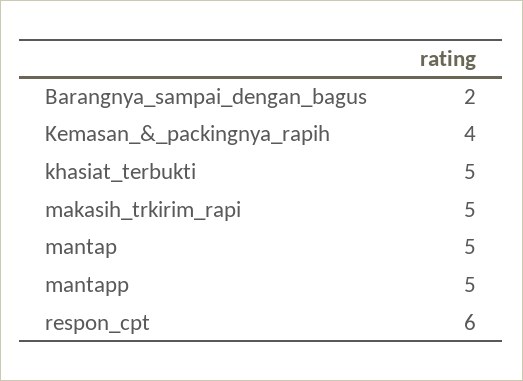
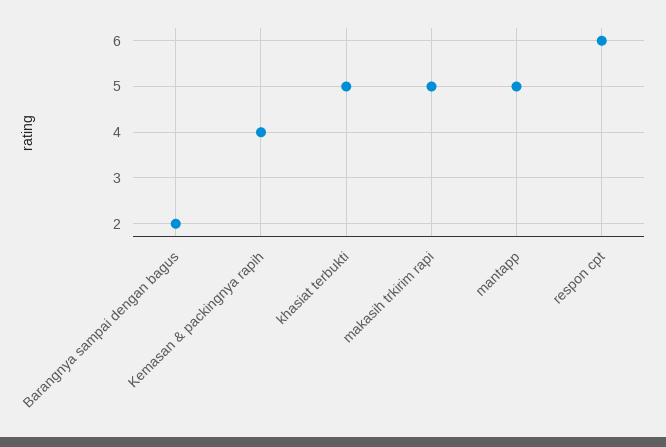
  {
    "Barangnya_sampai_dengan_bagus": 2,
    "Kemasan_&_packingnya_rapih": 4,
    "khasiat_terbukti": 5,
    "makasih_trkirim_rapi": 5,
-   "mantap": 5,
    "mantapp": 5,
    "respon_cpt": 6
  }

